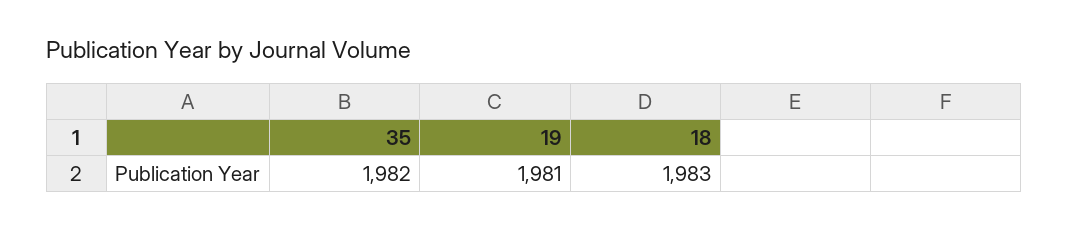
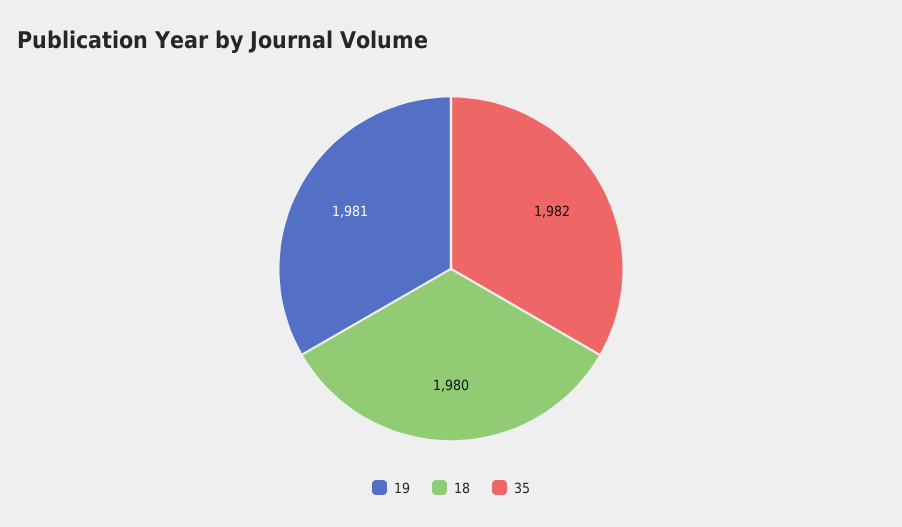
  {
    "35": 1982,
    "19": 1981,
-   "18": 1983
+   "18": 1980
  }

